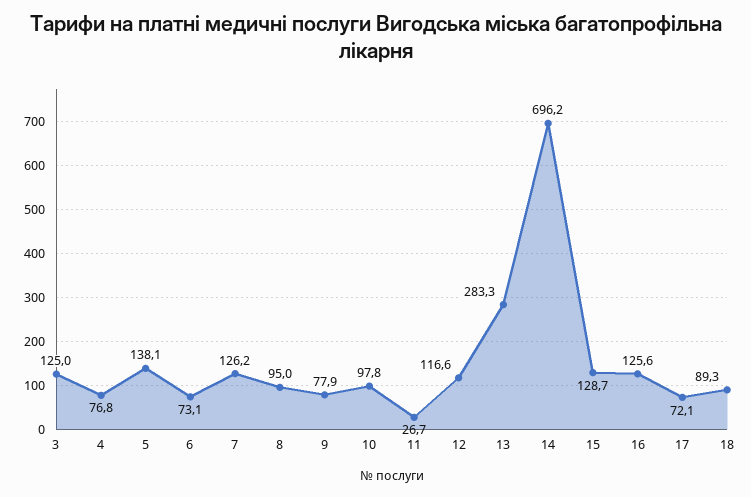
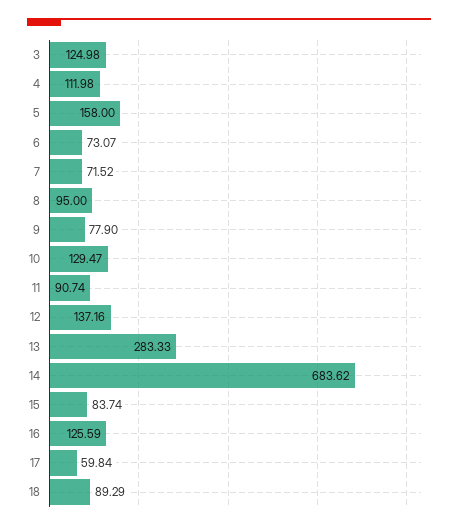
  {
    "3": 124.98,
-   "4": 76.8,
+   "4": 111.98,
-   "5": 138.1,
+   "5": 158,
    "6": 73.07,
-   "7": 126.2,
+   "7": 71.52,
    "8": 95,
    "9": 77.9,
-   "10": 97.8,
+   "10": 129.47,
-   "11": 26.7,
+   "11": 90.74,
-   "12": 116.6,
+   "12": 137.16,
    "13": 283.33,
-   "14": 696.2,
+   "14": 683.62,
-   "15": 128.7,
+   "15": 83.74,
    "16": 125.59,
-   "17": 72.1,
+   "17": 59.84,
    "18": 89.29
  }

